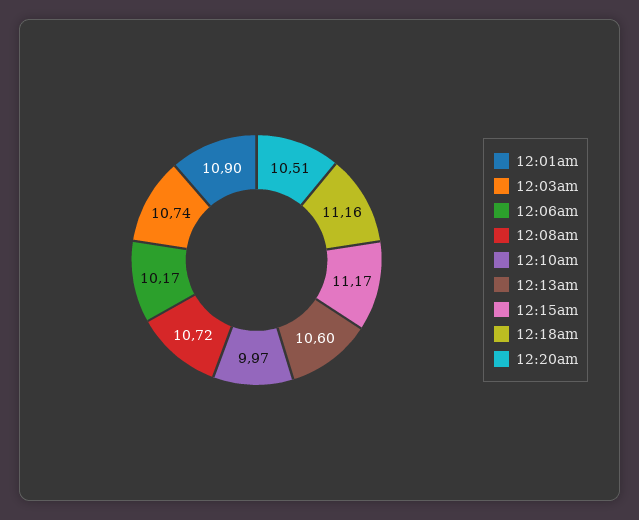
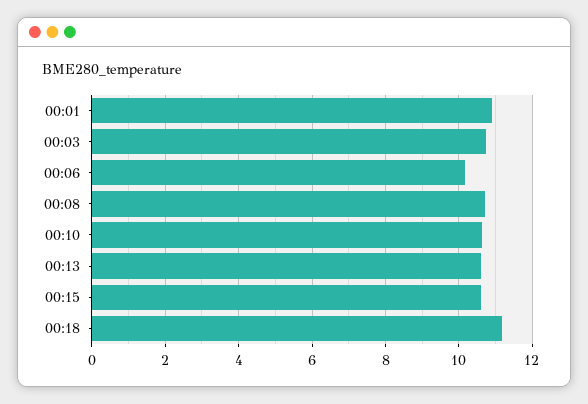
  {
    "12:01am": 10.9,
    "12:03am": 10.74,
    "12:06am": 10.17,
    "12:08am": 10.72,
-   "12:10am": 9.97,
+   "12:10am": 10.6,
    "12:13am": 10.6,
-   "12:15am": 11.17,
+   "12:15am": 10.6,
-   "12:18am": 11.16,
+   "12:18am": 11.16
-   "12:20am": 10.51
  }

